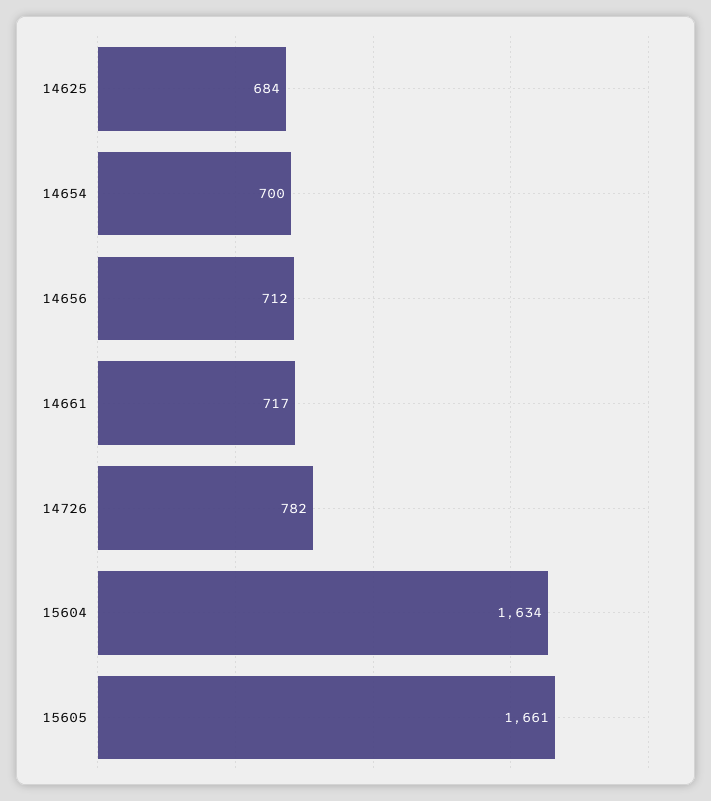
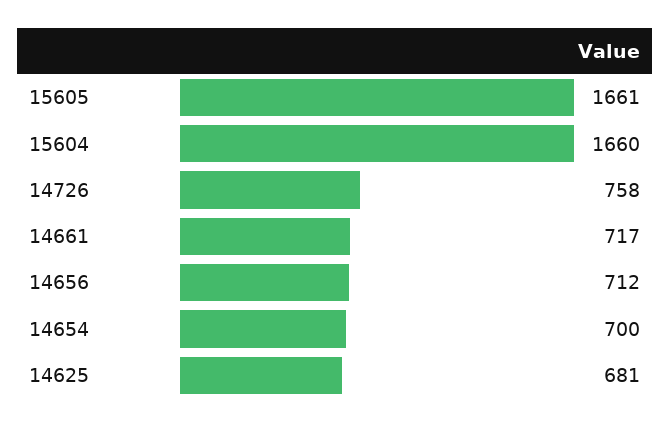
  {
-   "14625": 684,
+   "14625": 681,
    "14654": 700,
    "14656": 712,
    "14661": 717,
-   "14726": 782,
+   "14726": 758,
-   "15604": 1634,
+   "15604": 1660,
    "15605": 1661
  }

